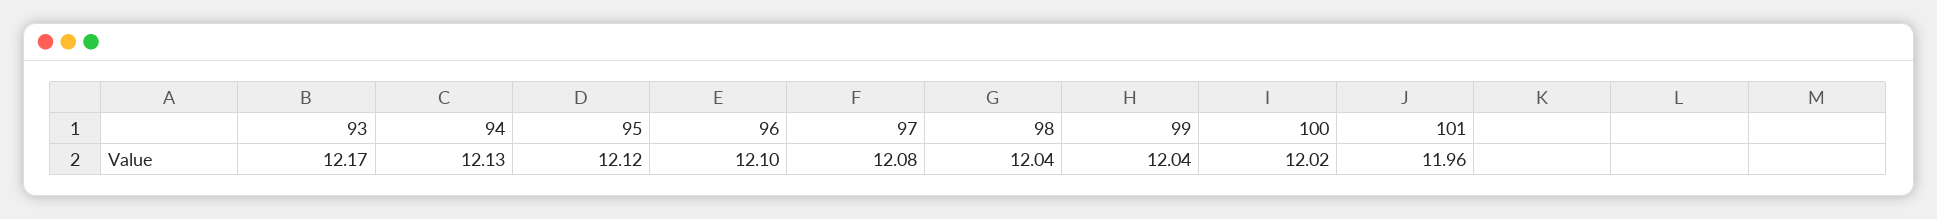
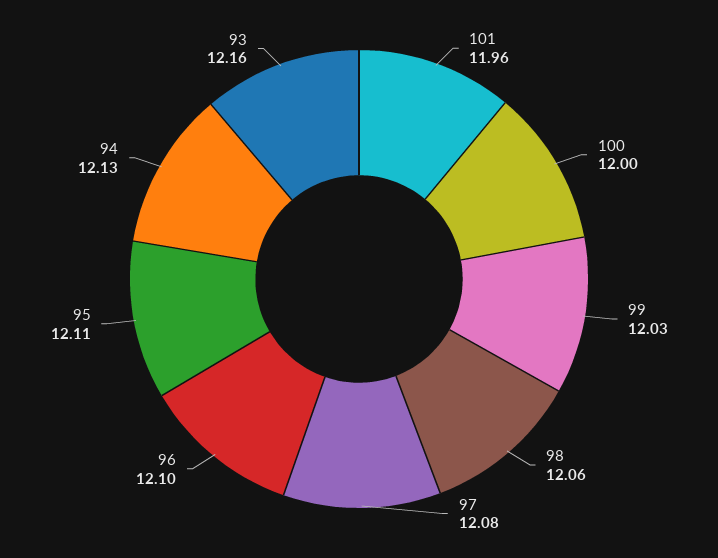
  {
-   "93": 12.17,
+   "93": 12.16,
    "94": 12.13,
-   "95": 12.12,
+   "95": 12.11,
    "96": 12.1,
    "97": 12.08,
-   "98": 12.04,
+   "98": 12.06,
-   "99": 12.04,
+   "99": 12.03,
-   "100": 12.02,
+   "100": 12,
    "101": 11.96
  }

